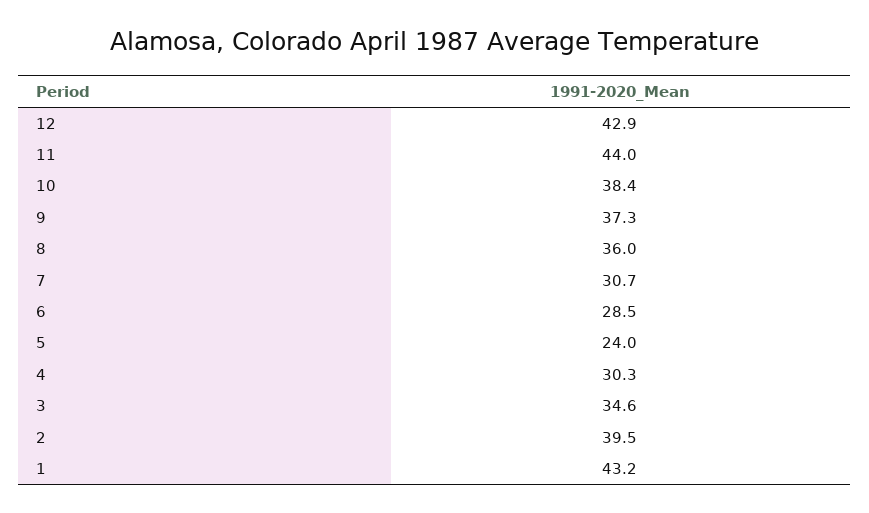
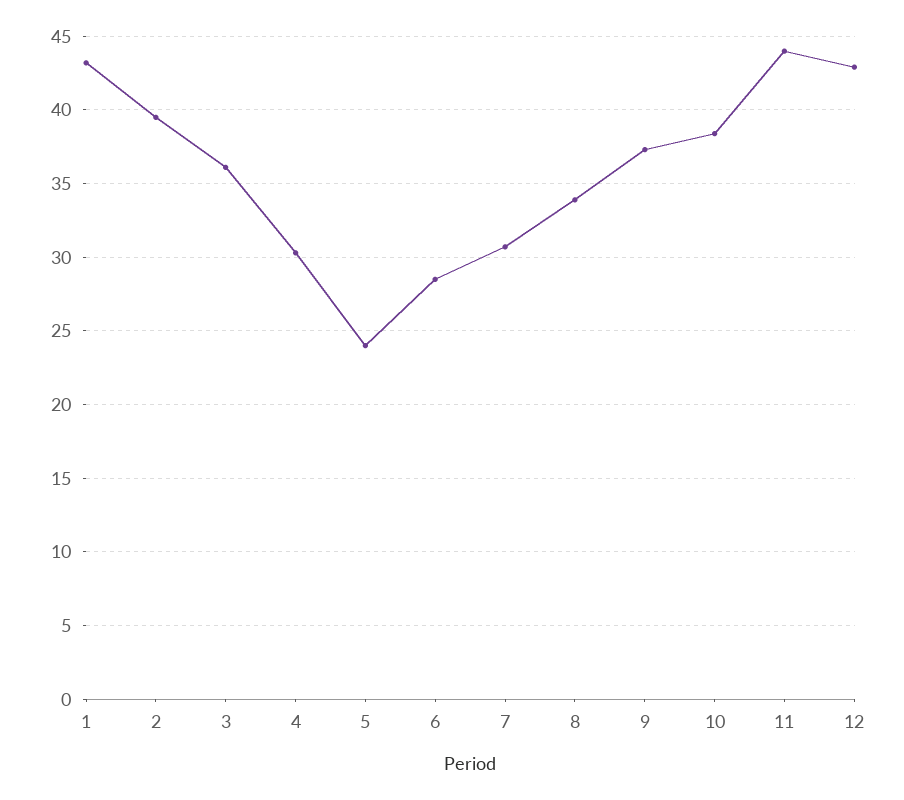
  {
    "12": 42.9,
    "11": 44,
    "10": 38.4,
    "9": 37.3,
-   "8": 36,
+   "8": 34,
    "7": 30.7,
    "6": 28.5,
    "5": 24,
    "4": 30.3,
-   "3": 34.6,
+   "3": 36,
    "2": 39.5,
    "1": 43.2
  }

